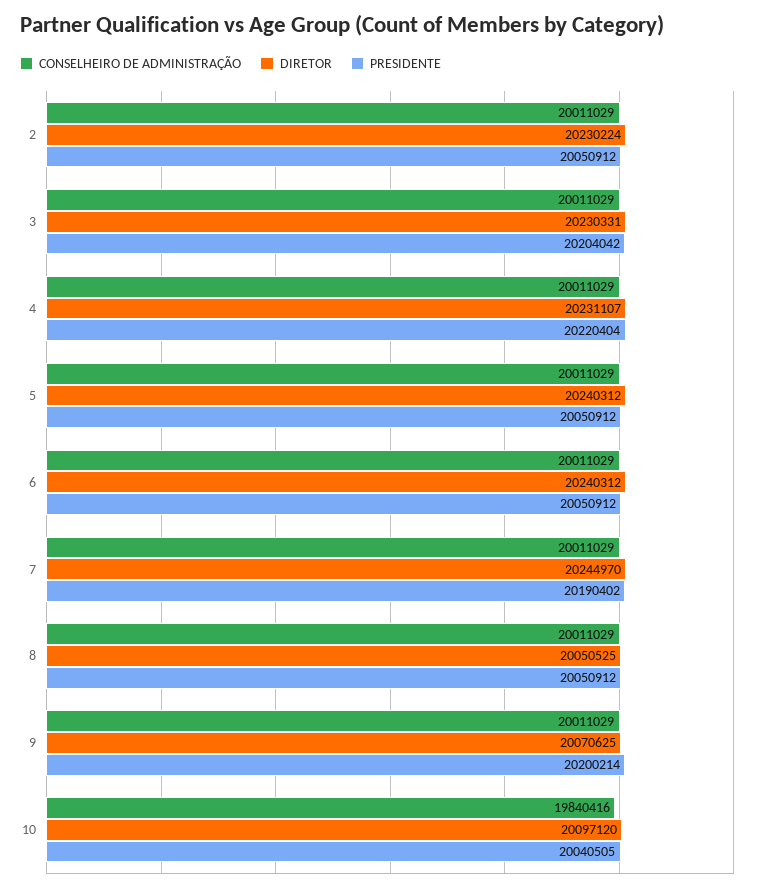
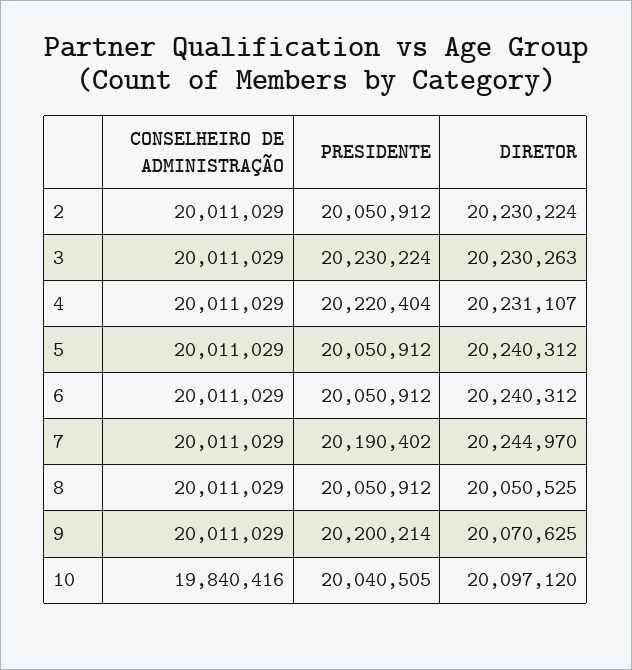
  {
    "CONSELHEIRO DE ADMINISTRAÇÃO": {
      "2": 20011029,
      "3": 20011029,
      "4": 20011029,
      "5": 20011029,
      "6": 20011029,
      "7": 20011029,
      "8": 20011029,
      "9": 20011029,
      "10": 19840416
    },
    "DIRETOR": {
      "2": 20230224,
-     "3": 20230331,
+     "3": 20230263,
      "4": 20231107,
      "5": 20240312,
      "6": 20240312,
      "7": 20244970,
      "8": 20050525,
      "9": 20070625,
      "10": 20097120
    },
    "PRESIDENTE": {
      "2": 20050912,
-     "3": 20204042,
+     "3": 20230224,
      "4": 20220404,
      "5": 20050912,
      "6": 20050912,
      "7": 20190402,
      "8": 20050912,
      "9": 20200214,
      "10": 20040505
    }
  }

